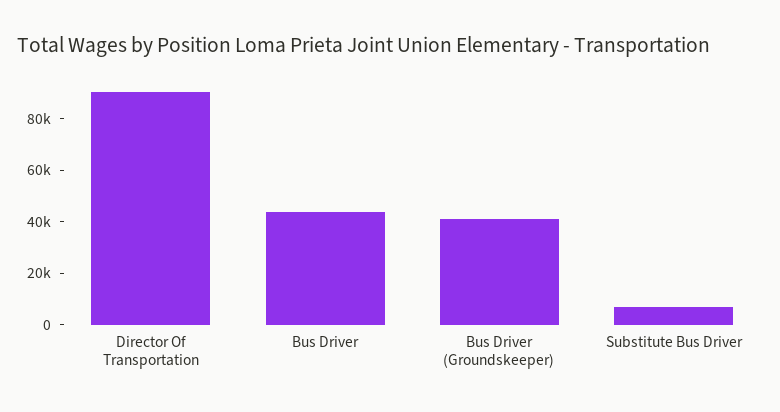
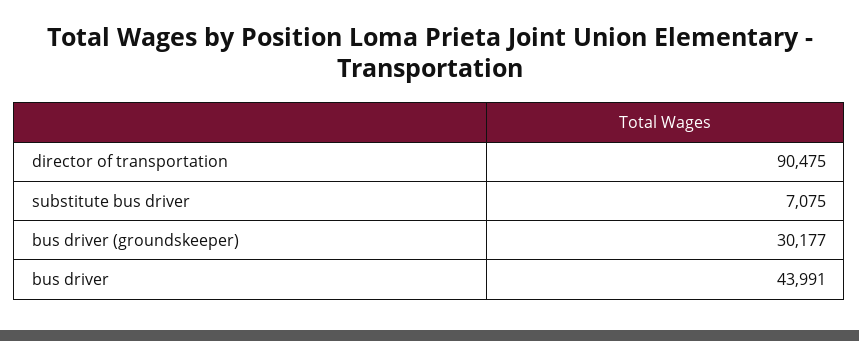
  {
    "Director Of Transportation": 90475,
    "Bus Driver": 43991,
-   "Bus Driver (Groundskeeper)": 40000,
+   "Bus Driver (Groundskeeper)": 30177,
    "Substitute Bus Driver": 7075
  }

